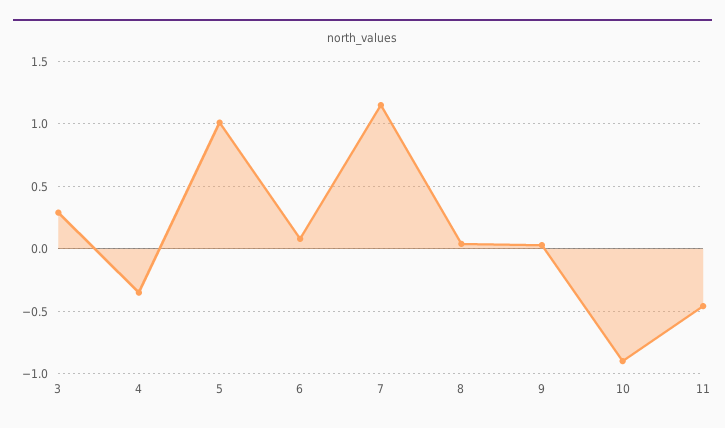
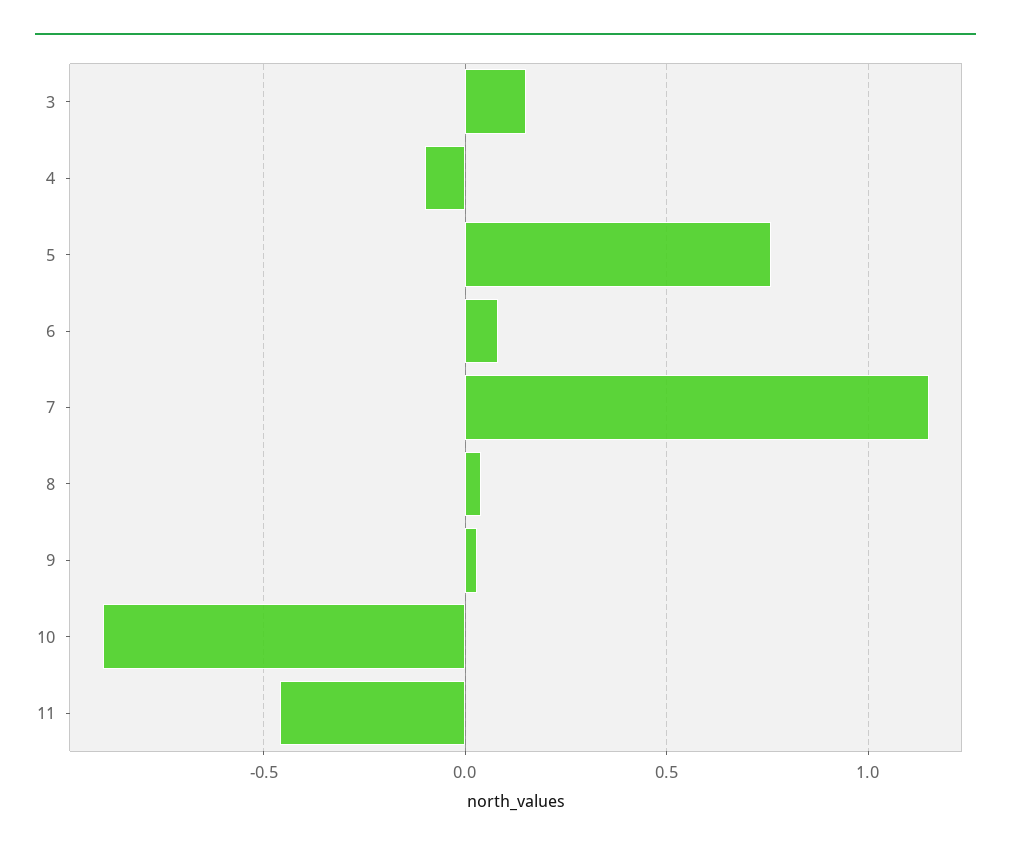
  {
-   "3": 0.3,
+   "3": 0.15,
-   "4": -0.35,
+   "4": -0.1,
-   "5": 1,
+   "5": 0.75,
    "6": 0.1,
    "7": 1.15,
    "8": 0.05,
    "9": 0.05,
    "10": -0.9,
    "11": -0.45
  }

